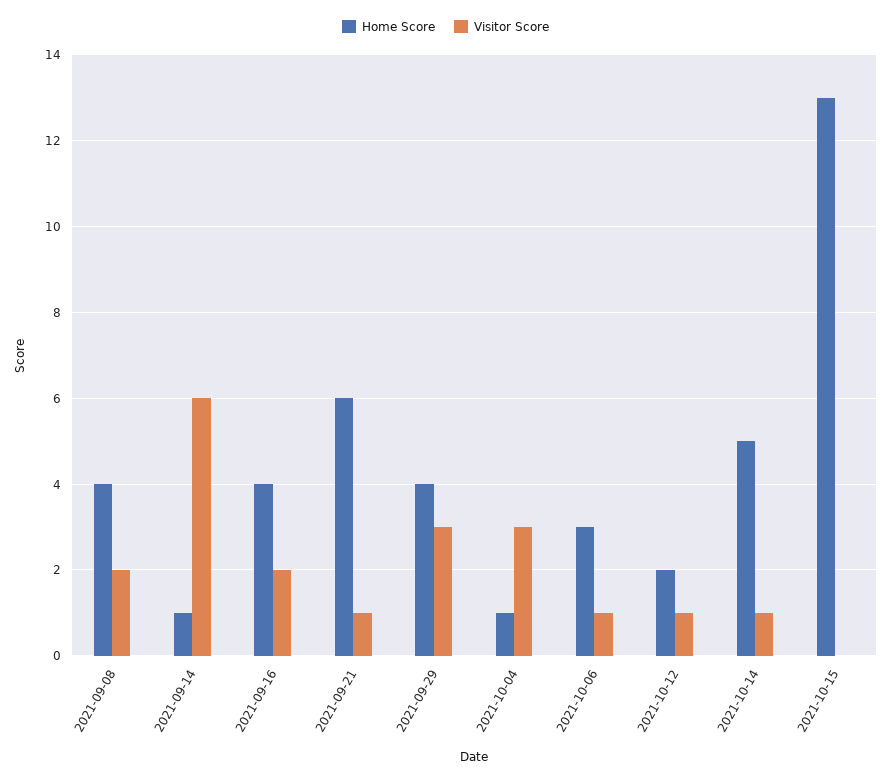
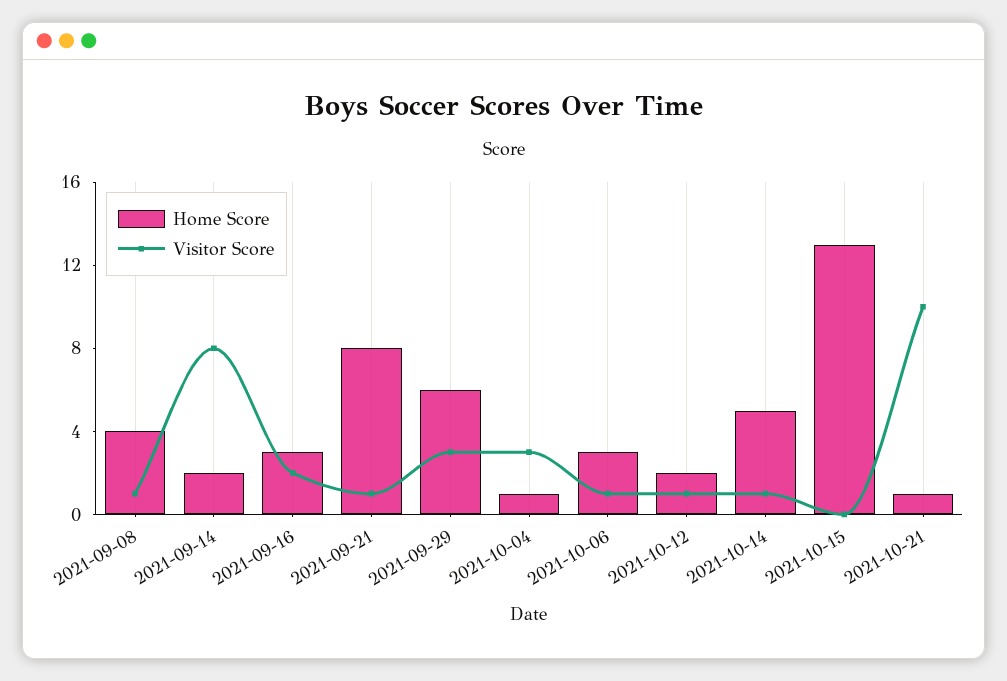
  {
    "Home Score": {
      "2021-09-08": 4,
-     "2021-09-14": 1,
+     "2021-09-14": 2,
-     "2021-09-16": 4,
+     "2021-09-16": 3,
-     "2021-09-21": 6,
+     "2021-09-21": 8,
-     "2021-09-29": 4,
+     "2021-09-29": 6,
      "2021-10-04": 1,
      "2021-10-06": 3,
      "2021-10-12": 2,
      "2021-10-14": 5,
-     "2021-10-15": 13
+     "2021-10-15": 13,
+     "2021-10-21": 1
    },
    "Visitor Score": {
-     "2021-09-08": 2,
+     "2021-09-08": 1,
-     "2021-09-14": 6,
+     "2021-09-14": 8,
      "2021-09-16": 2,
      "2021-09-21": 1,
      "2021-09-29": 3,
      "2021-10-04": 3,
      "2021-10-06": 1,
      "2021-10-12": 1,
      "2021-10-14": 1,
-     "2021-10-15": 0
+     "2021-10-15": 0,
+     "2021-10-21": 10
    }
  }

